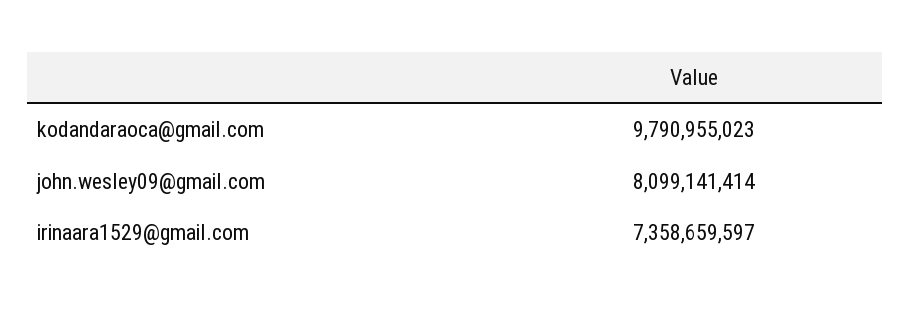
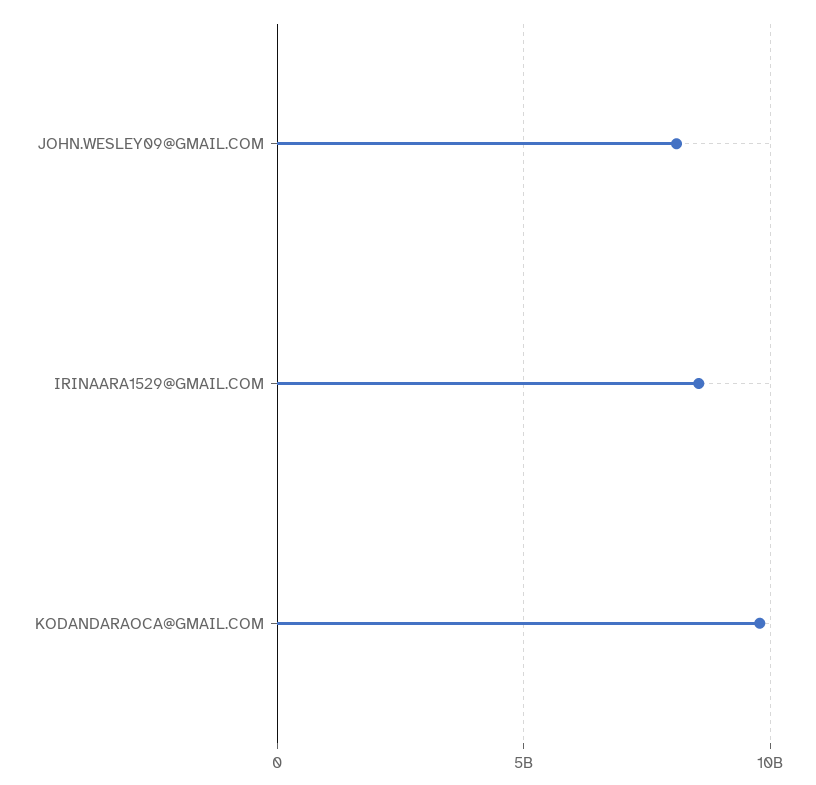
  {
    "kodandaraoca@gmail.com": 9790955023,
    "john.wesley09@gmail.com": 8099141414,
-   "irinaara1529@gmail.com": 7358659597
+   "irinaara1529@gmail.com": 8500000000
  }

